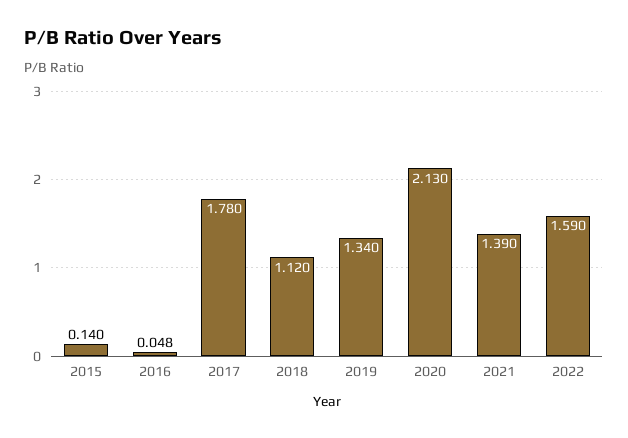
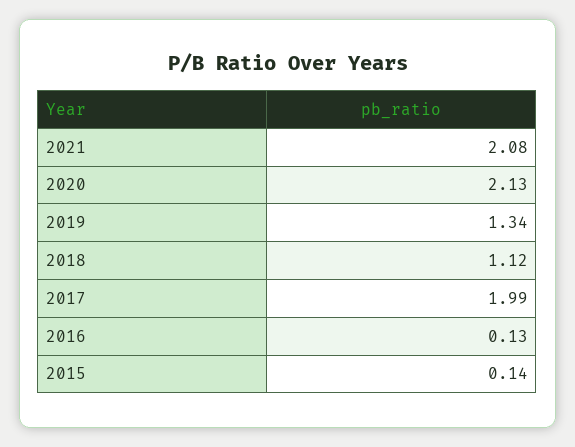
  {
    "2015": 0.14,
-   "2016": 0.048,
+   "2016": 0.13,
-   "2017": 1.78,
+   "2017": 1.99,
    "2018": 1.12,
    "2019": 1.34,
    "2020": 2.13,
-   "2021": 1.39,
+   "2021": 2.08
-   "2022": 1.59
  }

